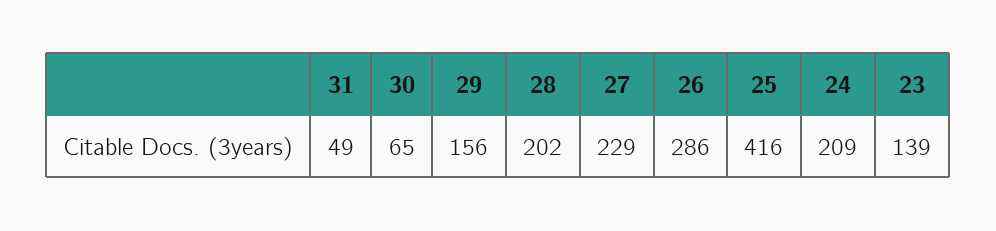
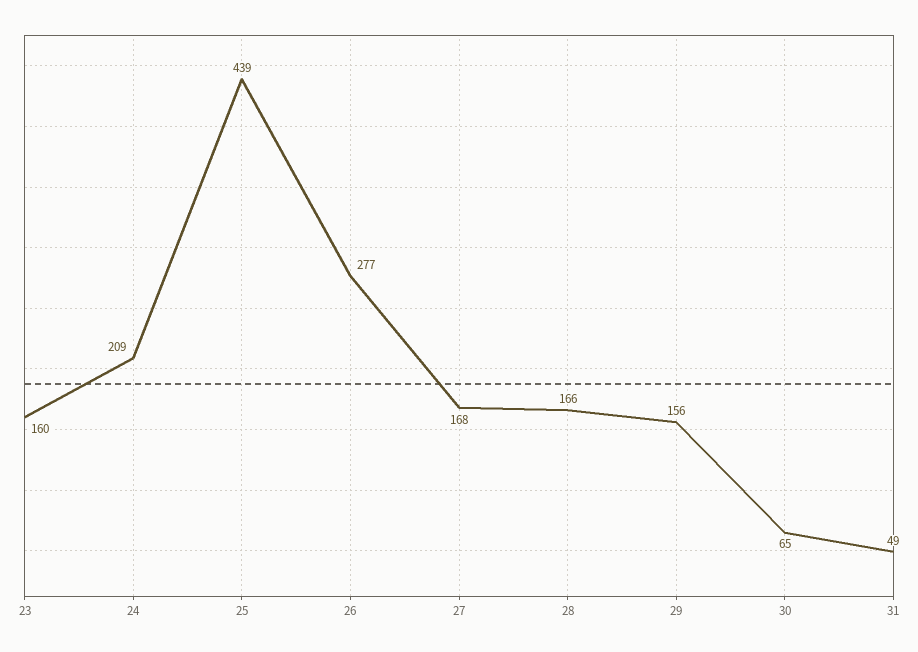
  {
    "31": 49,
    "30": 65,
    "29": 156,
-   "28": 202,
+   "28": 166,
-   "27": 229,
+   "27": 168,
-   "26": 286,
+   "26": 277,
-   "25": 416,
+   "25": 439,
    "24": 209,
-   "23": 139
+   "23": 160
  }

